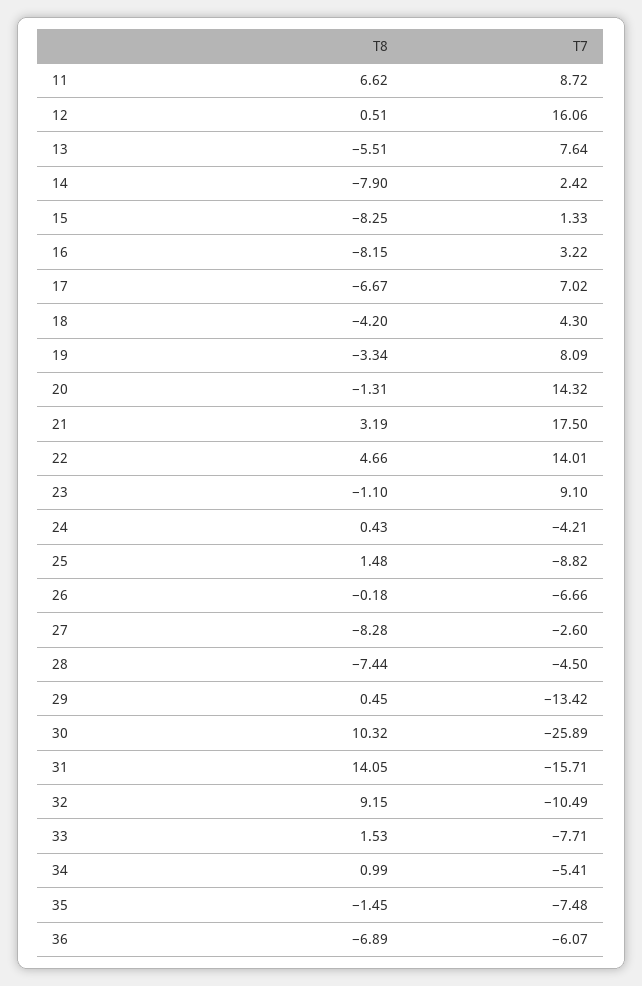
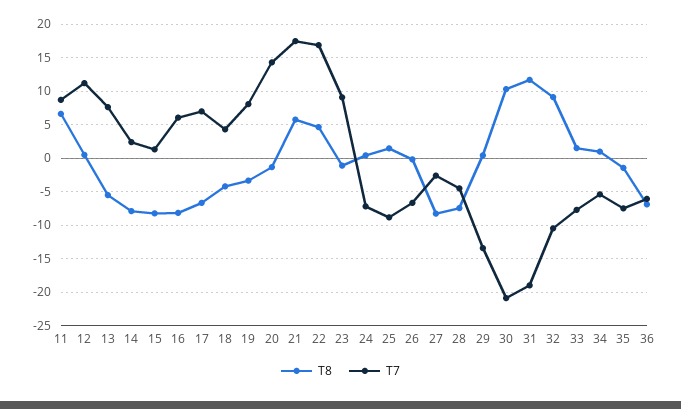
  {
    "T8": {
      "11": 6.62,
      "12": 0.51,
      "13": -5.51,
      "14": -7.9,
      "15": -8.25,
      "16": -8.15,
      "17": -6.67,
      "18": -4.2,
      "19": -3.34,
      "20": -1.31,
-     "21": 3.19,
+     "21": 6,
      "22": 4.66,
      "23": -1.1,
      "24": 0.43,
      "25": 1.48,
      "26": -0.18,
      "27": -8.28,
      "28": -7.44,
      "29": 0.45,
      "30": 10.32,
-     "31": 14.05,
+     "31": 12,
      "32": 9.15,
      "33": 1.53,
      "34": 0.99,
      "35": -1.45,
      "36": -6.89
    },
    "T7": {
      "11": 8.72,
-     "12": 16.06,
+     "12": 11,
      "13": 7.64,
      "14": 2.42,
      "15": 1.33,
-     "16": 3.22,
+     "16": 6,
      "17": 7.02,
      "18": 4.3,
      "19": 8.09,
      "20": 14.32,
      "21": 17.5,
-     "22": 14.01,
+     "22": 17,
      "23": 9.1,
-     "24": -4.21,
+     "24": -7,
      "25": -8.82,
      "26": -6.66,
      "27": -2.6,
      "28": -4.5,
      "29": -13.42,
-     "30": -25.89,
+     "30": -21,
-     "31": -15.71,
+     "31": -19,
      "32": -10.49,
      "33": -7.71,
      "34": -5.41,
      "35": -7.48,
      "36": -6.07
    }
  }

